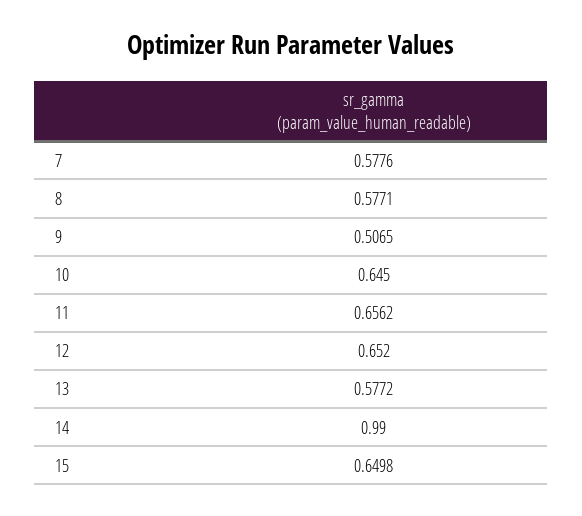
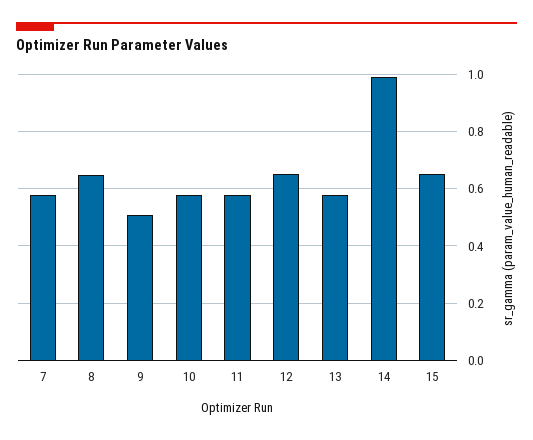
  {
    "7": 0.5776,
-   "8": 0.5771,
+   "8": 0.65,
    "9": 0.5065,
-   "10": 0.645,
+   "10": 0.575,
-   "11": 0.6562,
+   "11": 0.575,
    "12": 0.652,
    "13": 0.5772,
    "14": 0.99,
    "15": 0.6498
  }

